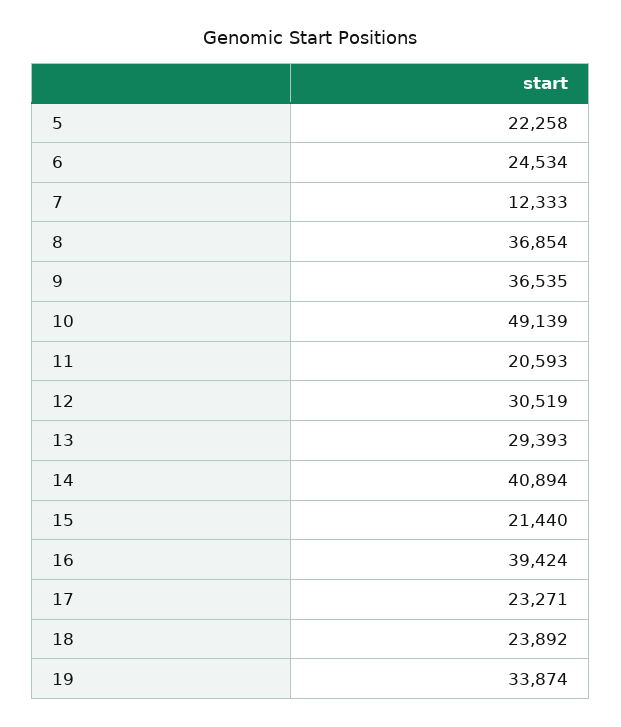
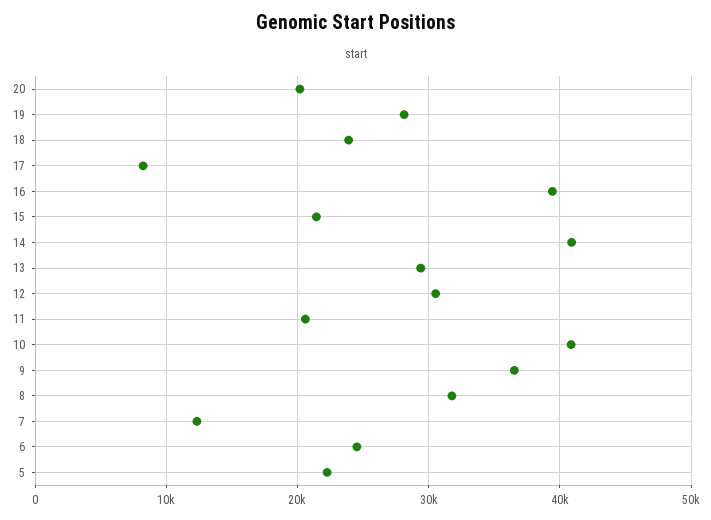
  {
    "5": 22258,
    "6": 24534,
    "7": 12333,
-   "8": 36854,
+   "8": 32000,
    "9": 36535,
-   "10": 49139,
+   "10": 41000,
    "11": 20593,
    "12": 30519,
    "13": 29393,
    "14": 40894,
    "15": 21440,
    "16": 39424,
-   "17": 23271,
+   "17": 8000,
    "18": 23892,
-   "19": 33874
+   "19": 28000,
+   "20": 20000
  }

